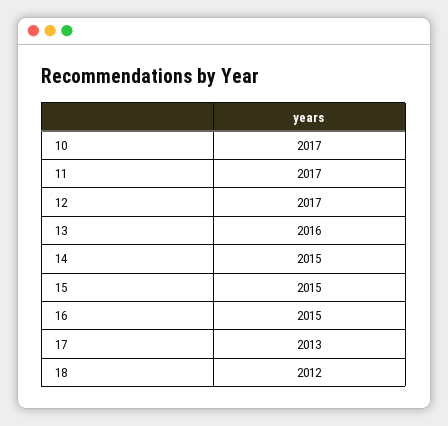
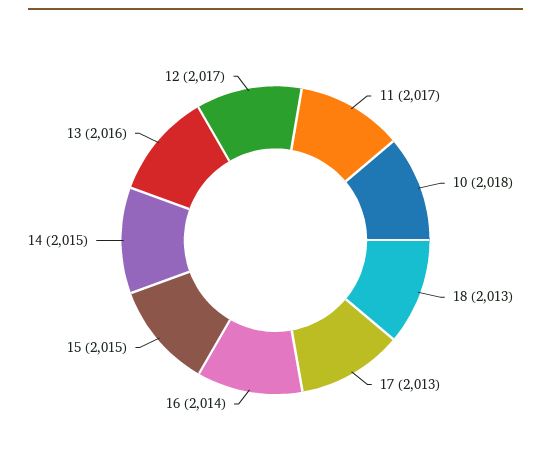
  {
-   "10": 2017,
+   "10": 2018,
    "11": 2017,
    "12": 2017,
    "13": 2016,
    "14": 2015,
    "15": 2015,
-   "16": 2015,
+   "16": 2014,
    "17": 2013,
-   "18": 2012
+   "18": 2013
  }

